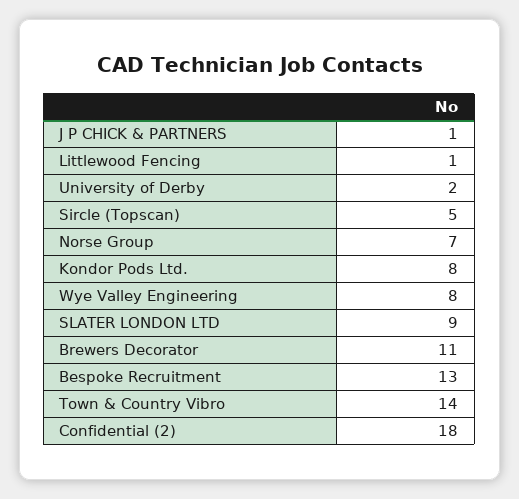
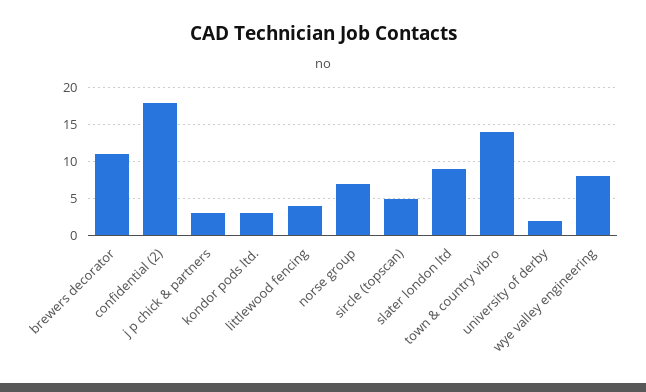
  {
-   "J P CHICK & PARTNERS": 1,
+   "J P CHICK & PARTNERS": 3,
-   "Littlewood Fencing": 1,
+   "Littlewood Fencing": 4,
    "University of Derby": 2,
    "Sircle (Topscan)": 5,
    "Norse Group": 7,
-   "Kondor Pods Ltd.": 8,
+   "Kondor Pods Ltd.": 3,
    "Wye Valley Engineering": 8,
    "SLATER LONDON LTD": 9,
    "Brewers Decorator": 11,
-   "Bespoke Recruitment": 13,
    "Town & Country Vibro": 14,
    "Confidential (2)": 18
  }

